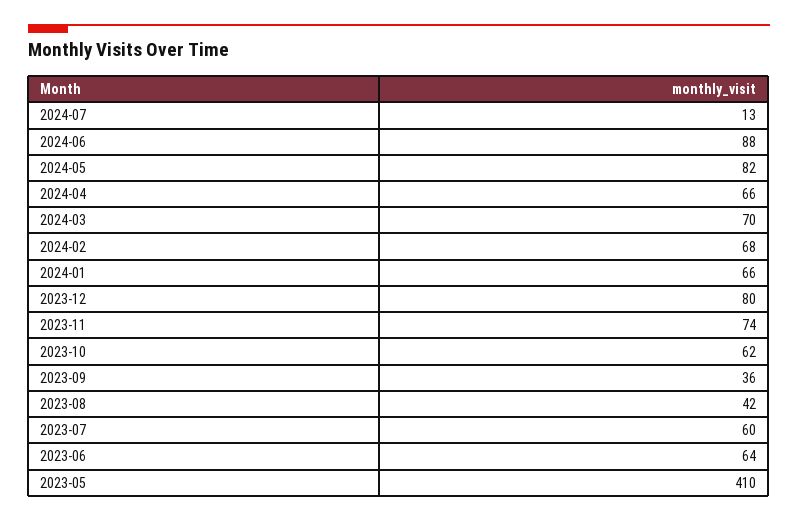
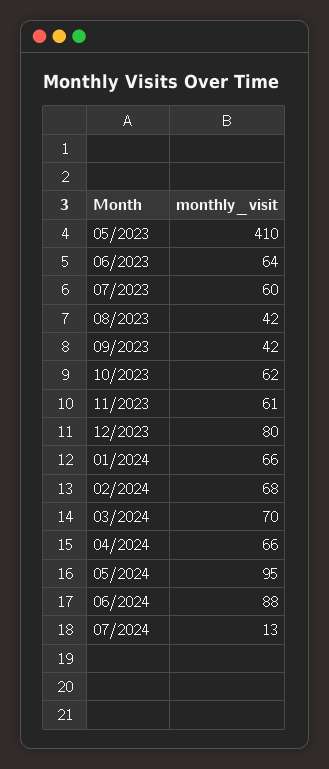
  {
    "2024-07": 13,
    "2024-06": 88,
-   "2024-05": 82,
+   "2024-05": 95,
    "2024-04": 66,
    "2024-03": 70,
    "2024-02": 68,
    "2024-01": 66,
    "2023-12": 80,
-   "2023-11": 74,
+   "2023-11": 61,
    "2023-10": 62,
-   "2023-09": 36,
+   "2023-09": 42,
    "2023-08": 42,
    "2023-07": 60,
    "2023-06": 64,
    "2023-05": 410
  }

